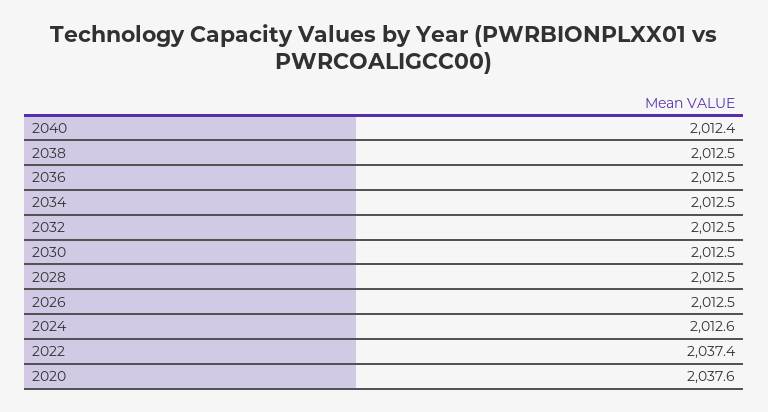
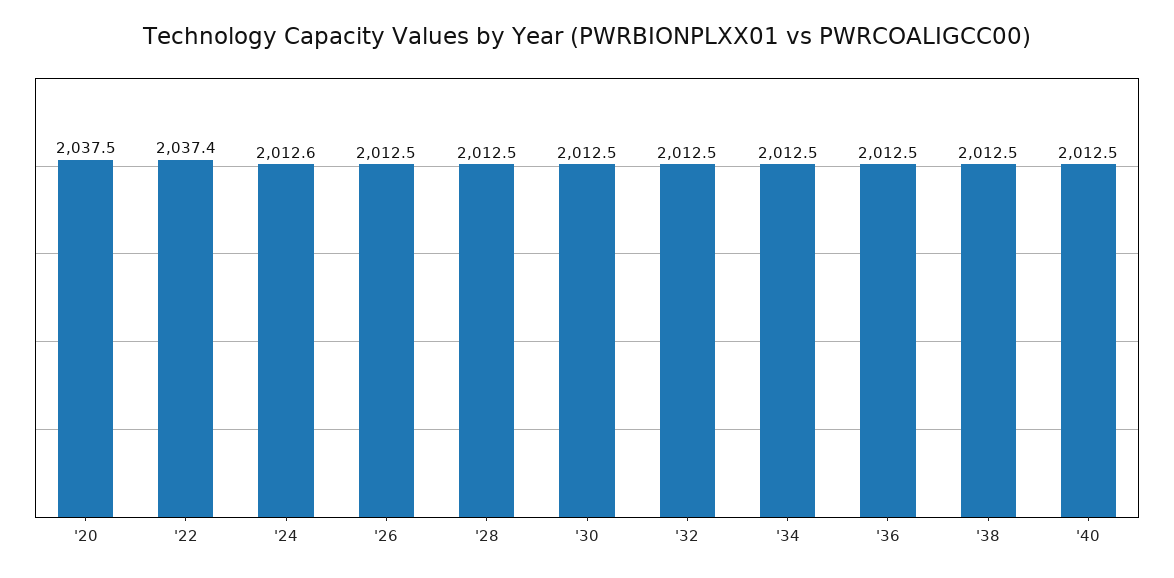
  {
-   "2040": 2012.4,
+   "2040": 2012.5,
    "2038": 2012.5,
    "2036": 2012.5,
    "2034": 2012.5,
    "2032": 2012.5,
    "2030": 2012.5,
    "2028": 2012.5,
    "2026": 2012.5,
    "2024": 2012.6,
    "2022": 2037.4,
-   "2020": 2037.6
+   "2020": 2037.5
  }

